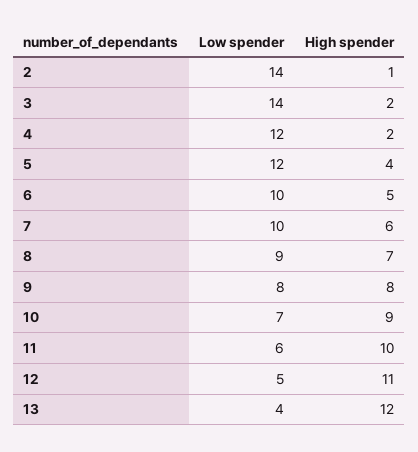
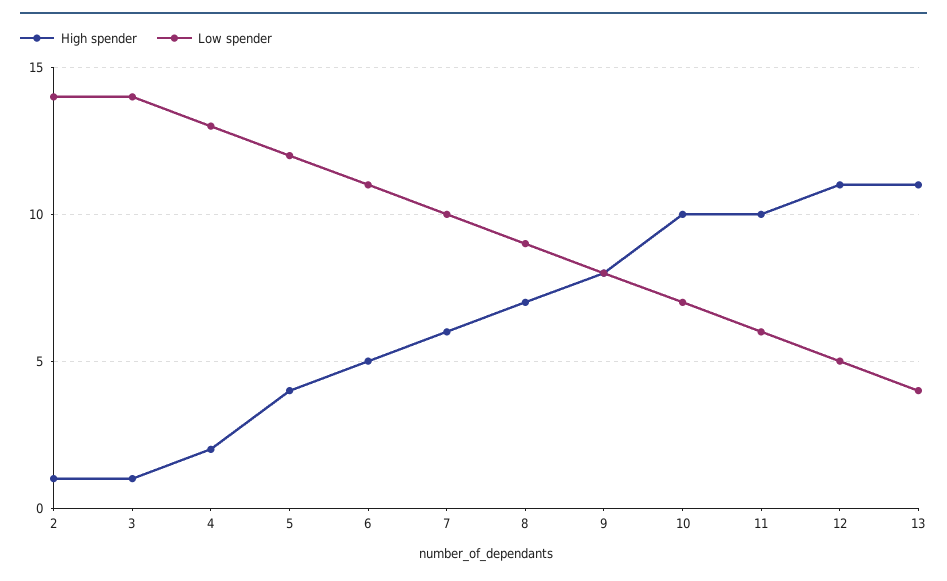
  {
    "Low spender": {
      "2": 14,
      "3": 14,
-     "4": 12,
+     "4": 13,
      "5": 12,
-     "6": 10,
+     "6": 11,
      "7": 10,
      "8": 9,
      "9": 8,
      "10": 7,
      "11": 6,
      "12": 5,
      "13": 4
    },
    "High spender": {
      "2": 1,
-     "3": 2,
+     "3": 1,
      "4": 2,
      "5": 4,
      "6": 5,
      "7": 6,
      "8": 7,
      "9": 8,
-     "10": 9,
+     "10": 10,
      "11": 10,
      "12": 11,
-     "13": 12
+     "13": 11
    }
  }

